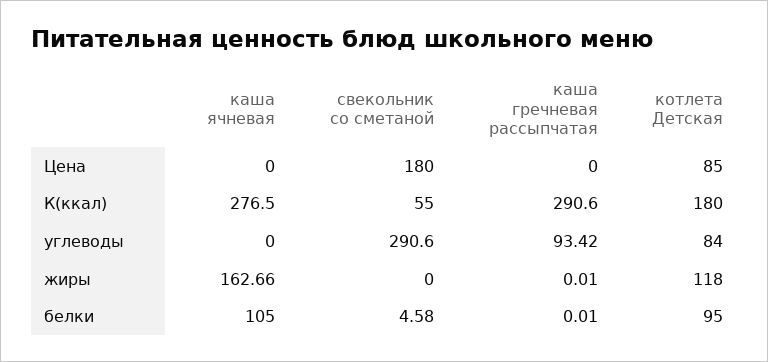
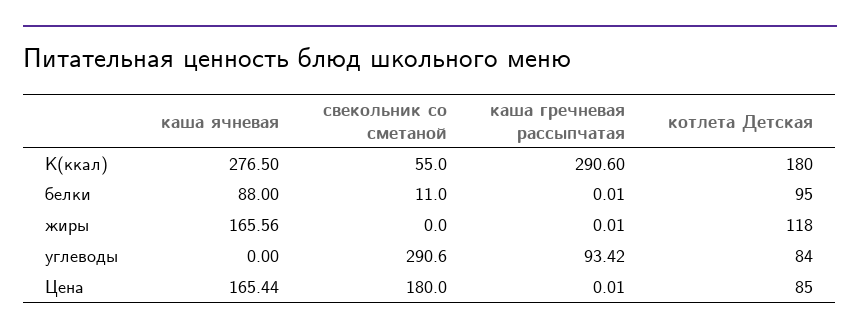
  {
    "каша ячневая": {
-     "Цена": 0,
+     "Цена": 165.44,
      "К(ккал)": 276.5,
      "углеводы": 0,
-     "жиры": 162.66,
+     "жиры": 165.56,
-     "белки": 105
+     "белки": 88
    },
    "свекольник со сметаной": {
      "Цена": 180,
      "К(ккал)": 55,
      "углеводы": 290.6,
      "жиры": 0,
-     "белки": 4.58
+     "белки": 11
    },
    "каша гречневая рассыпчатая": {
-     "Цена": 0,
+     "Цена": 0.01,
      "К(ккал)": 290.6,
      "углеводы": 93.42,
      "жиры": 0.01,
      "белки": 0.01
    },
    "котлета Детская": {
      "Цена": 85,
      "К(ккал)": 180,
      "углеводы": 84,
      "жиры": 118,
      "белки": 95
    }
  }

